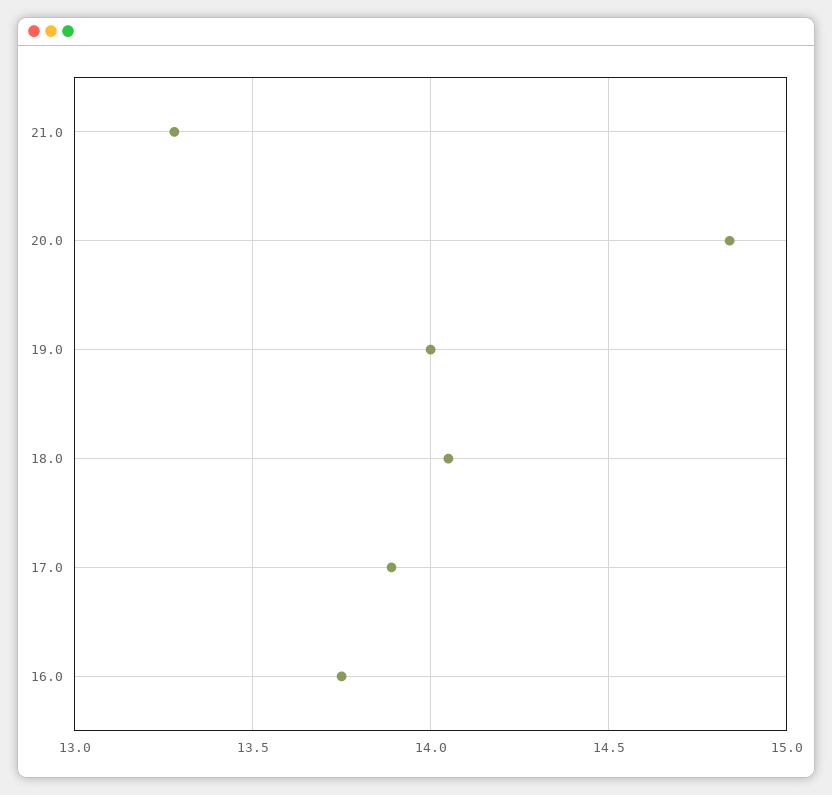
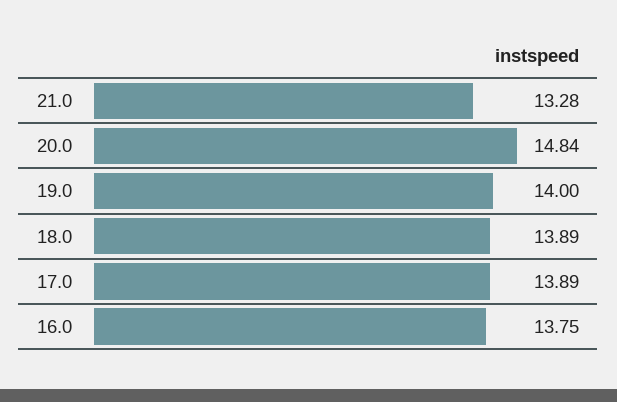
  {
    "21.0": 13.28,
    "20.0": 14.84,
    "19.0": 14,
-   "18.0": 14.05,
+   "18.0": 13.89,
    "17.0": 13.89,
    "16.0": 13.75
  }

